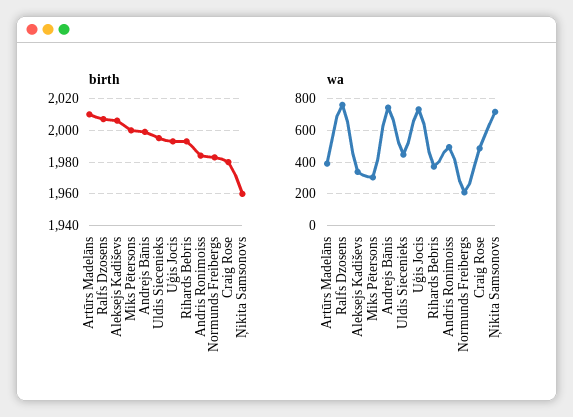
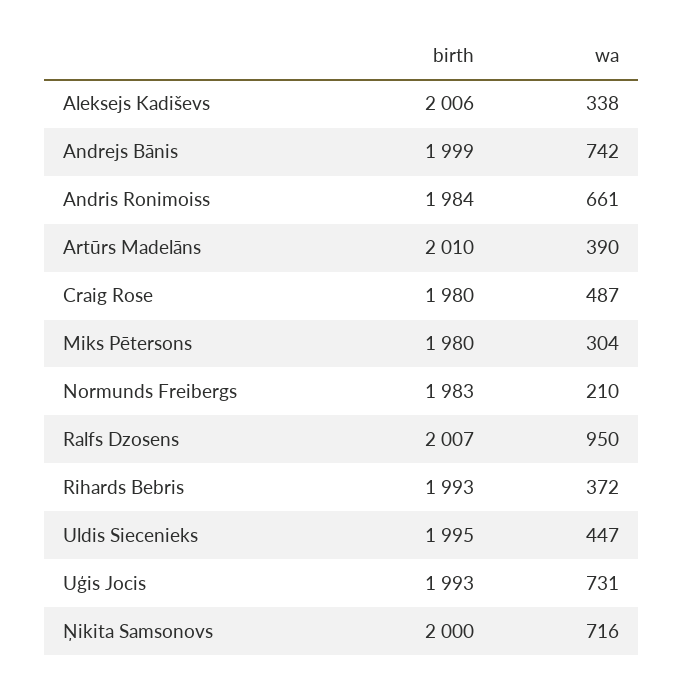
  {
    "birth": {
      "Artūrs Madelāns": 2010,
      "Ralfs Dzosens": 2007,
      "Aleksejs Kadiševs": 2006,
-     "Miks Pētersons": 2000,
+     "Miks Pētersons": 1980,
      "Andrejs Bānis": 1999,
      "Uldis Siecenieks": 1995,
      "Uģis Jocis": 1993,
      "Rihards Bebris": 1993,
      "Andris Ronimoiss": 1984,
      "Normunds Freibergs": 1983,
      "Craig Rose": 1980,
-     "Ņikita Samsonovs": 1960
+     "Ņikita Samsonovs": 2000
    },
    "wa": {
      "Artūrs Madelāns": 390,
-     "Ralfs Dzosens": 750,
+     "Ralfs Dzosens": 950,
      "Aleksejs Kadiševs": 338,
      "Miks Pētersons": 304,
      "Andrejs Bānis": 742,
      "Uldis Siecenieks": 447,
      "Uģis Jocis": 731,
      "Rihards Bebris": 372,
-     "Andris Ronimoiss": 500,
+     "Andris Ronimoiss": 661,
      "Normunds Freibergs": 210,
      "Craig Rose": 487,
      "Ņikita Samsonovs": 716
    }
  }

